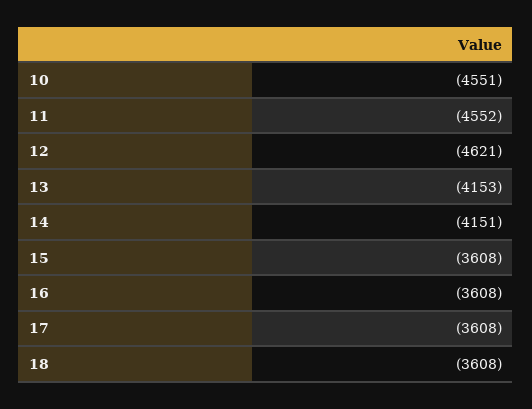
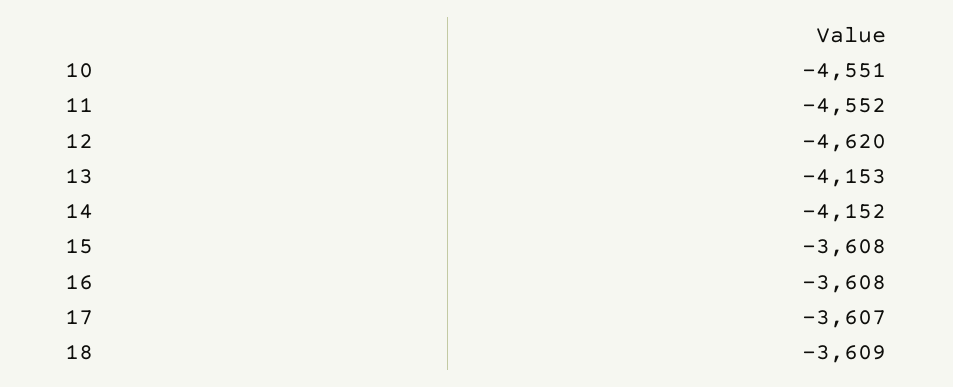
  {
    "10": -4551,
    "11": -4552,
-   "12": -4621,
+   "12": -4620,
    "13": -4153,
-   "14": -4151,
+   "14": -4152,
    "15": -3608,
    "16": -3608,
-   "17": -3608,
+   "17": -3607,
-   "18": -3608
+   "18": -3609
  }

